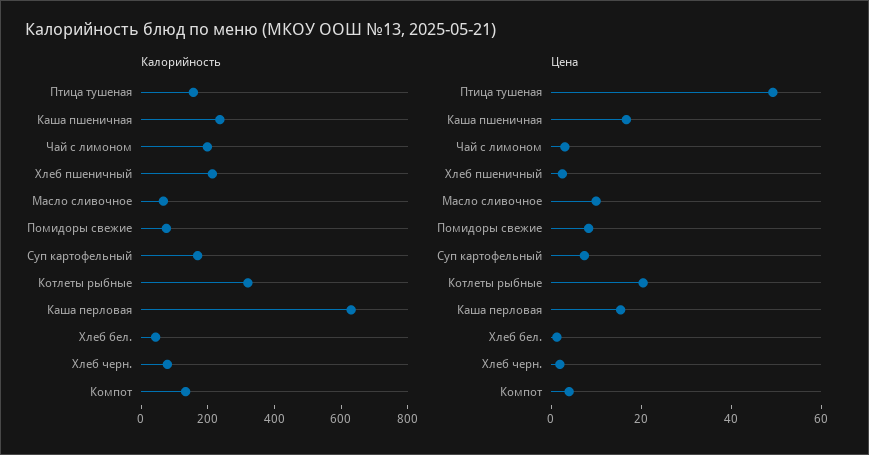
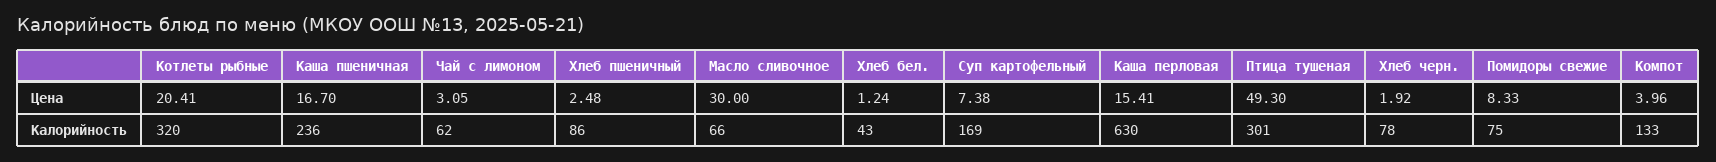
  {
    "Калорийность": {
-     "Птица тушеная": 150,
+     "Птица тушеная": 301,
      "Каша пшеничная": 236,
-     "Чай с лимоном": 200,
+     "Чай с лимоном": 62,
-     "Хлеб пшеничный": 200,
+     "Хлеб пшеничный": 86,
      "Масло сливочное": 66,
      "Помидоры свежие": 75,
      "Суп картофельный": 169,
      "Котлеты рыбные": 320,
      "Каша перловая": 630,
      "Хлеб бел.": 43,
      "Хлеб черн.": 78,
      "Компот": 133
    },
    "Цена": {
      "Птица тушеная": 49.3,
      "Каша пшеничная": 16.7,
      "Чай с лимоном": 3.05,
      "Хлеб пшеничный": 2.48,
-     "Масло сливочное": 10,
+     "Масло сливочное": 30,
      "Помидоры свежие": 8.33,
      "Суп картофельный": 7.38,
      "Котлеты рыбные": 20.41,
      "Каша перловая": 15.41,
      "Хлеб бел.": 1.24,
      "Хлеб черн.": 1.92,
      "Компот": 3.96
    }
  }

